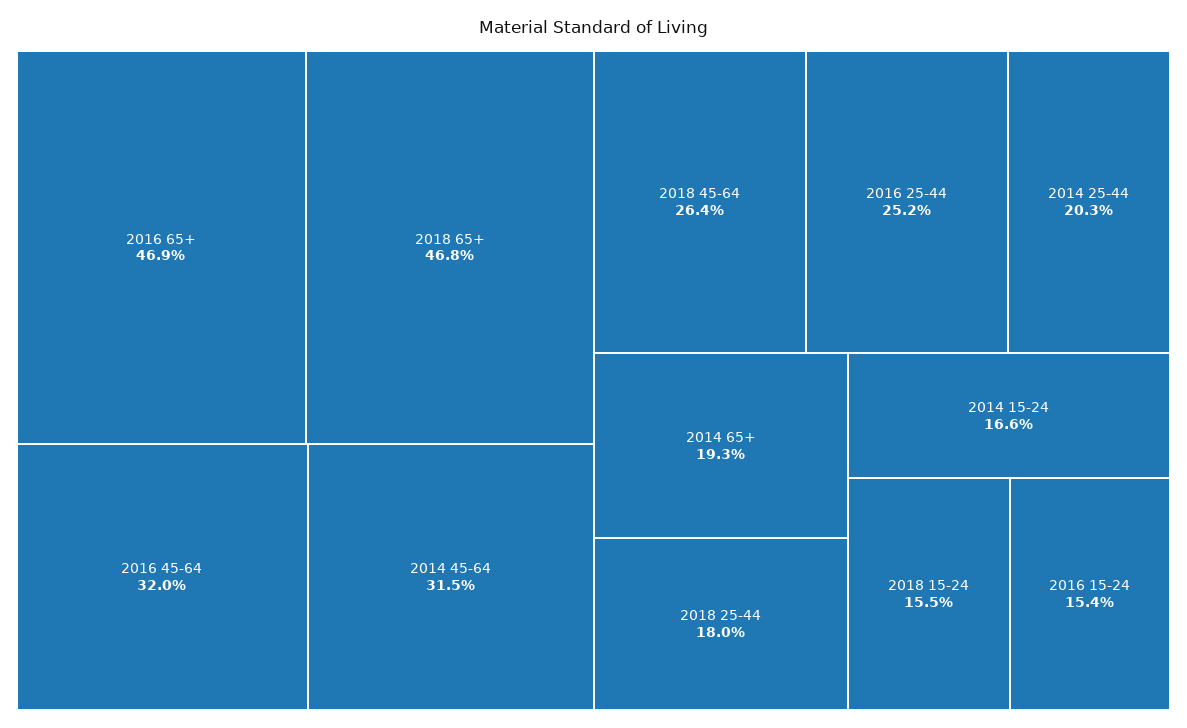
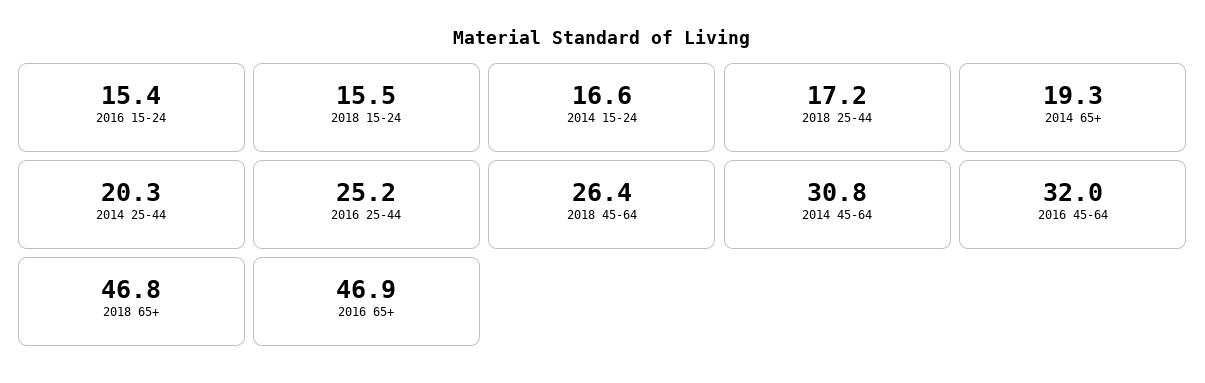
  {
    "2016 65+": 46.9,
    "2018 65+": 46.8,
    "2016 45-64": 32,
-   "2014 45-64": 31.5,
+   "2014 45-64": 30.8,
    "2018 45-64": 26.4,
    "2016 25-44": 25.2,
    "2014 25-44": 20.3,
    "2014 65+": 19.3,
-   "2018 25-44": 18,
+   "2018 25-44": 17.2,
    "2014 15-24": 16.6,
    "2018 15-24": 15.5,
    "2016 15-24": 15.4
  }

